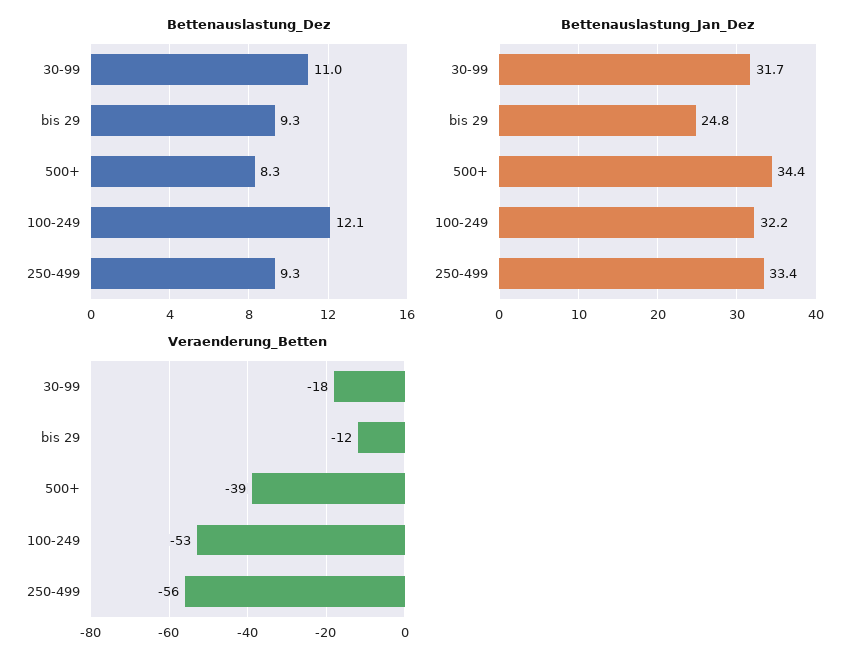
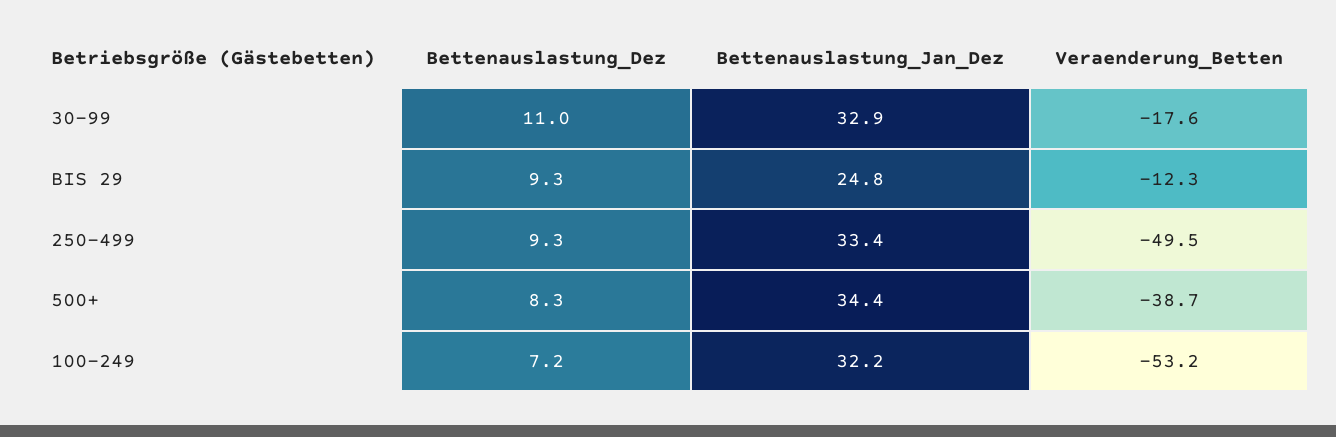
  {
    "Bettenauslastung_Dez": {
      "30-99": 11,
      "bis 29": 9.3,
      "500+": 8.3,
-     "100-249": 12.1,
+     "100-249": 7.2,
      "250-499": 9.3
    },
    "Bettenauslastung_Jan_Dez": {
-     "30-99": 31.7,
+     "30-99": 32.9,
      "bis 29": 24.8,
      "500+": 34.4,
      "100-249": 32.2,
      "250-499": 33.4
    },
    "Veraenderung_Betten": {
      "30-99": -17.6,
      "bis 29": -12.3,
      "500+": -38.7,
      "100-249": -53.2,
-     "250-499": -56
+     "250-499": -49.5
    }
  }

